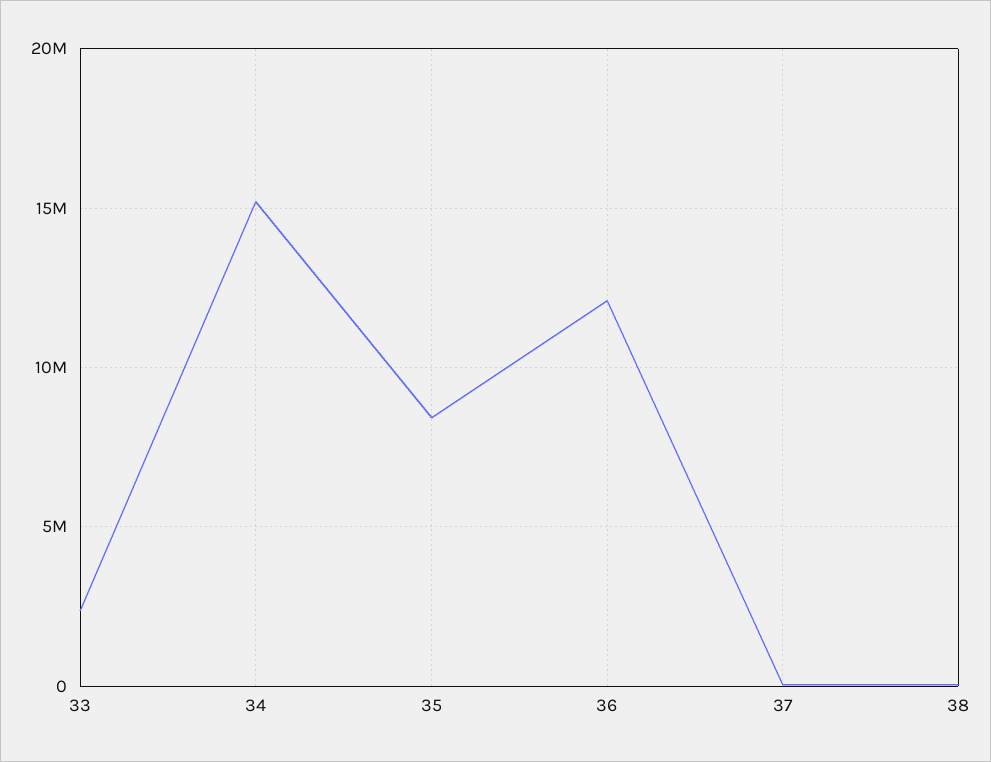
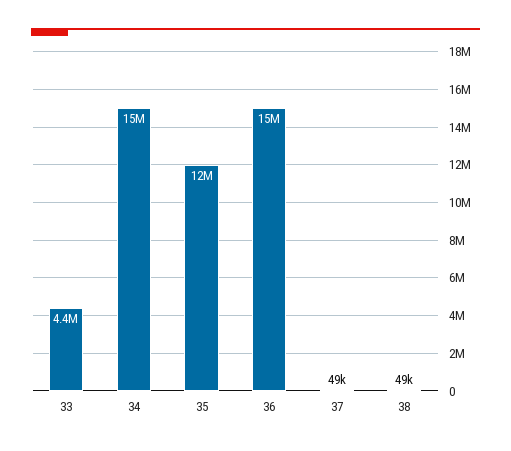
  {
-   "33": 2500000,
+   "33": 4400000,
    "34": 15000000,
-   "35": 8500000,
+   "35": 12000000,
-   "36": 12000000,
+   "36": 15000000,
    "37": 49000,
    "38": 49000
  }

